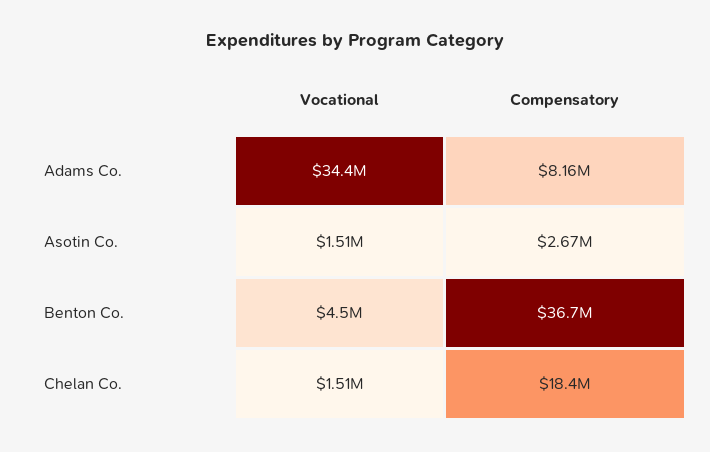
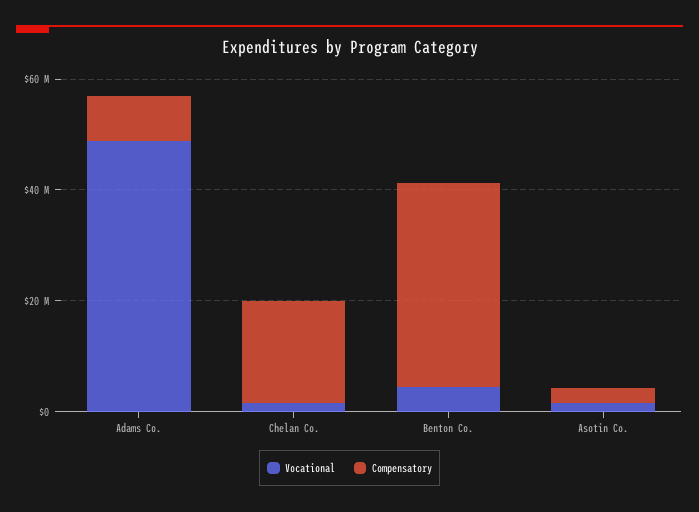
  {
    "Vocational": {
-     "Adams Co.": 34400000,
+     "Adams Co.": 50000000,
      "Asotin Co.": 1510000,
      "Benton Co.": 4500000,
      "Chelan Co.": 1510000
    },
    "Compensatory": {
      "Adams Co.": 8160000,
      "Asotin Co.": 2670000,
      "Benton Co.": 36700000,
      "Chelan Co.": 18400000
    }
  }

